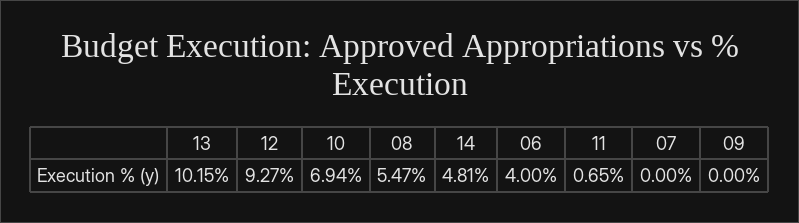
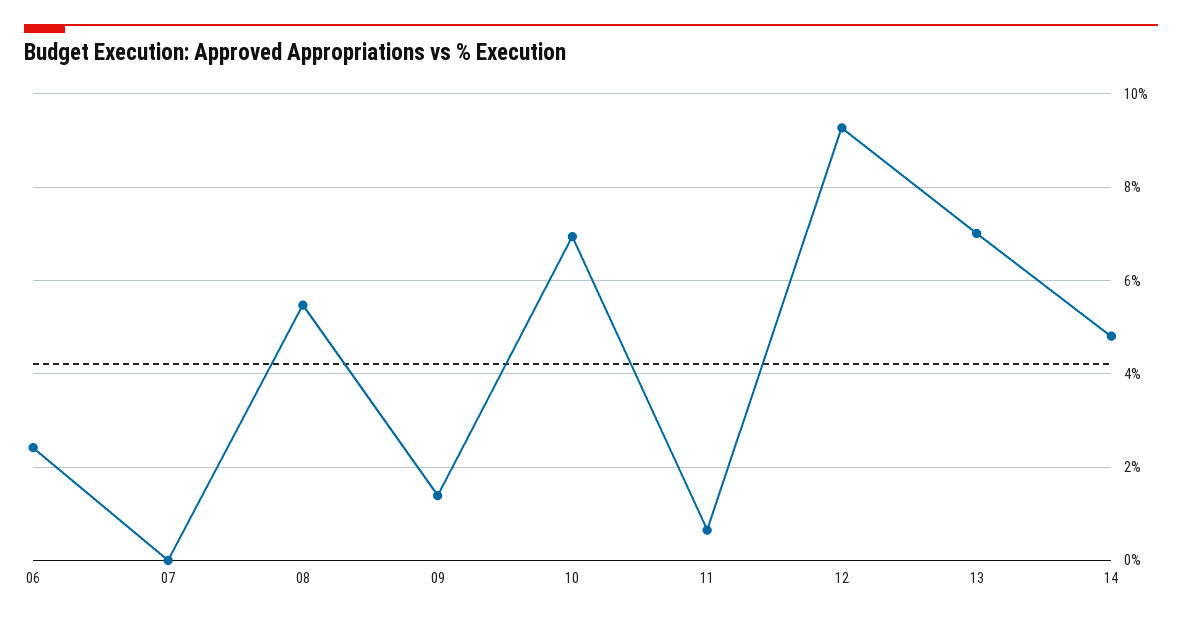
  {
-   "13": 10.15,
+   "13": 7,
    "12": 9.27,
    "10": 6.94,
    "08": 5.47,
    "14": 4.81,
-   "06": 4,
+   "06": 2.4,
    "11": 0.65,
    "07": 0,
-   "09": 0
+   "09": 1.4
  }

